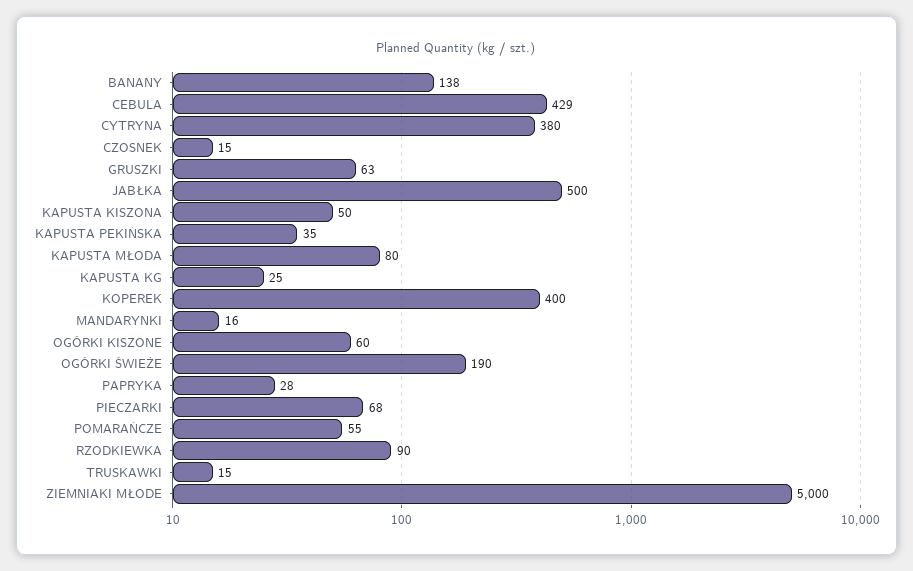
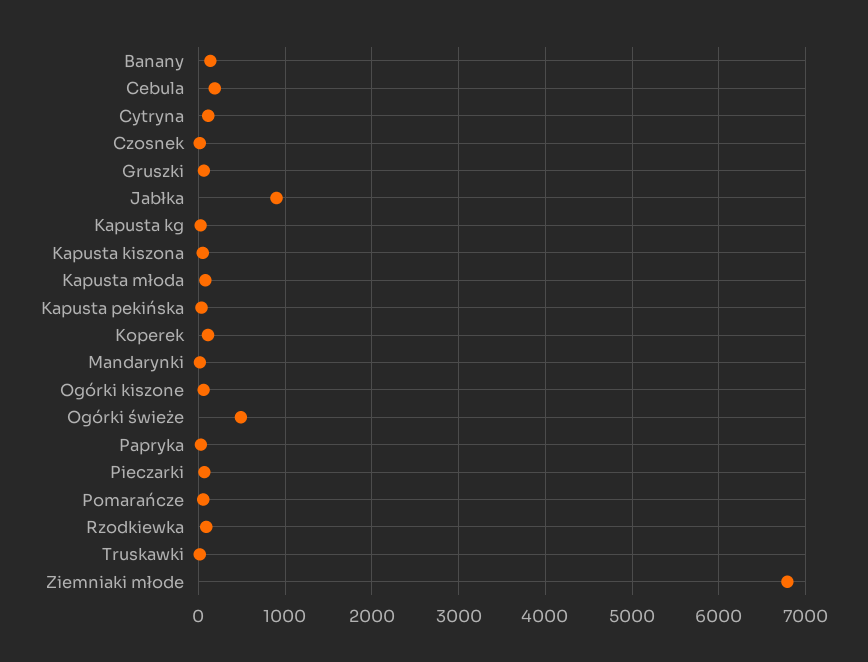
  {
    "BANANY": 138,
-   "CEBULA": 429,
+   "CEBULA": 200,
-   "CYTRYNA": 380,
+   "CYTRYNA": 100,
    "CZOSNEK": 15,
    "GRUSZKI": 63,
-   "JABŁKA": 500,
+   "JABŁKA": 900,
    "KAPUSTA KISZONA": 50,
    "KAPUSTA PEKIŃSKA": 35,
    "KAPUSTA MŁODA": 80,
    "KAPUSTA KG": 25,
-   "KOPEREK": 400,
+   "KOPEREK": 100,
    "MANDARYNKI": 16,
    "OGÓRKI KISZONE": 60,
-   "OGÓRKI ŚWIEŻE": 190,
+   "OGÓRKI ŚWIEŻE": 500,
    "PAPRYKA": 28,
    "PIECZARKI": 68,
    "POMARAŃCZE": 55,
    "RZODKIEWKA": 90,
    "TRUSKAWKI": 15,
-   "ZIEMNIAKI MŁODE": 5000
+   "ZIEMNIAKI MŁODE": 6800
  }

